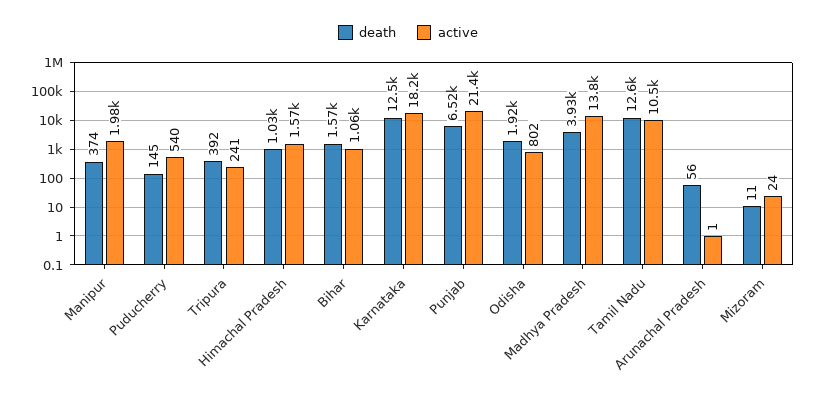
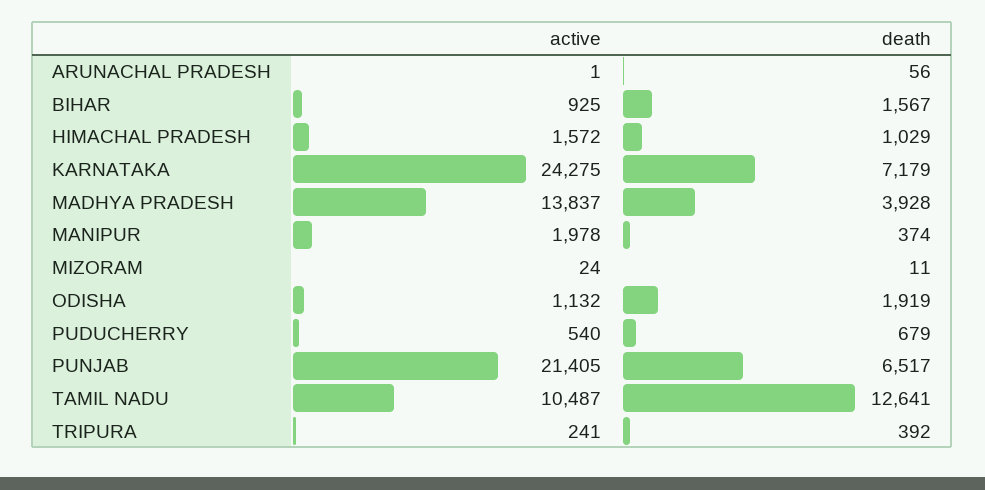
  {
    "death": {
      "Manipur": 374,
-     "Puducherry": 145,
+     "Puducherry": 679,
      "Tripura": 392,
      "Himachal Pradesh": 1029,
      "Bihar": 1567,
-     "Karnataka": 12500,
+     "Karnataka": 7179,
      "Punjab": 6517,
      "Odisha": 1919,
      "Madhya Pradesh": 3928,
      "Tamil Nadu": 12641,
      "Arunachal Pradesh": 56,
      "Mizoram": 11
    },
    "active": {
      "Manipur": 1978,
      "Puducherry": 540,
      "Tripura": 241,
      "Himachal Pradesh": 1572,
-     "Bihar": 1060,
+     "Bihar": 925,
-     "Karnataka": 18200,
+     "Karnataka": 24275,
      "Punjab": 21405,
-     "Odisha": 802,
+     "Odisha": 1132,
      "Madhya Pradesh": 13837,
      "Tamil Nadu": 10487,
      "Arunachal Pradesh": 1,
      "Mizoram": 24
    }
  }

